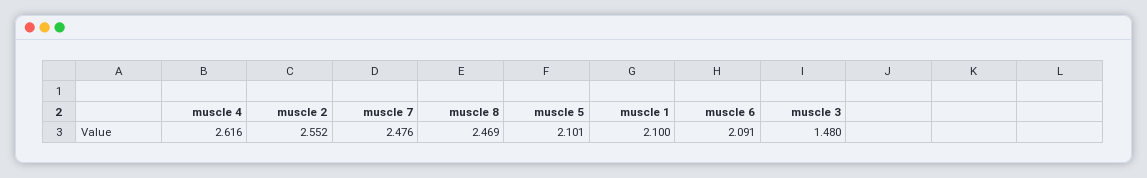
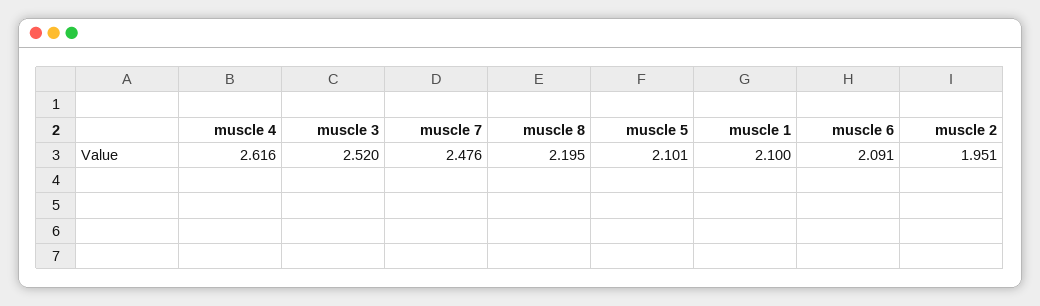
  {
    "muscle 4": 2.616,
-   "muscle 2": 2.552,
+   "muscle 2": 1.951,
    "muscle 7": 2.476,
-   "muscle 8": 2.469,
+   "muscle 8": 2.195,
    "muscle 5": 2.101,
    "muscle 1": 2.1,
    "muscle 6": 2.091,
-   "muscle 3": 1.48
+   "muscle 3": 2.52
  }

